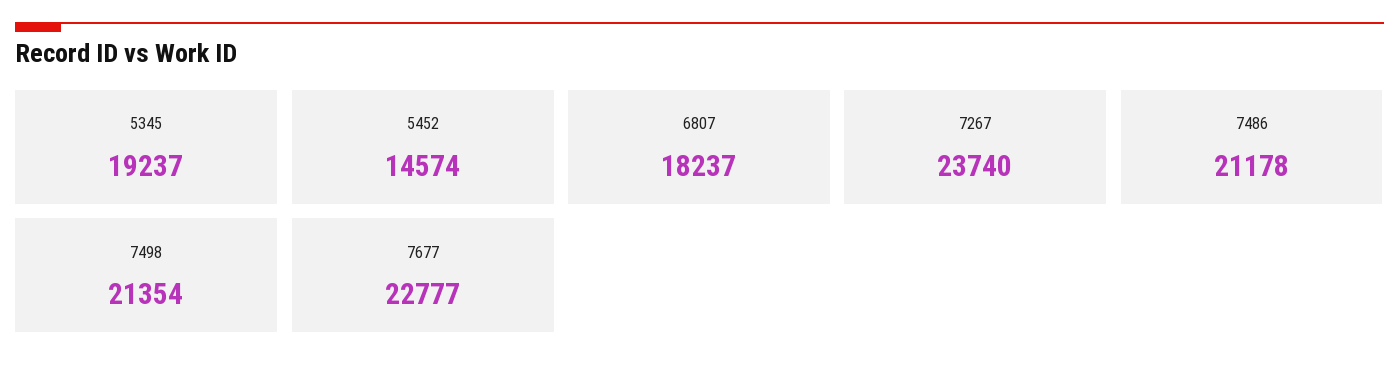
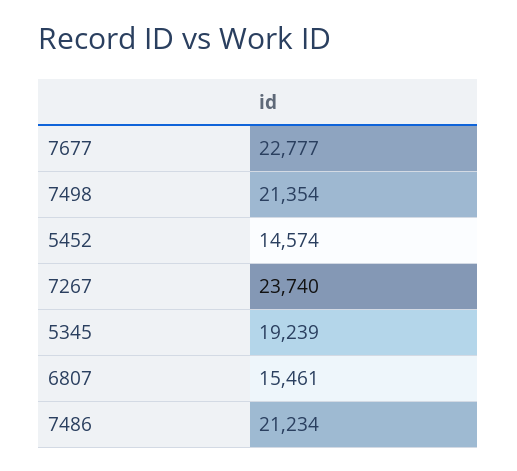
  {
-   "5345": 19237,
+   "5345": 19239,
    "5452": 14574,
-   "6807": 18237,
+   "6807": 15461,
    "7267": 23740,
-   "7486": 21178,
+   "7486": 21234,
    "7498": 21354,
    "7677": 22777
  }

